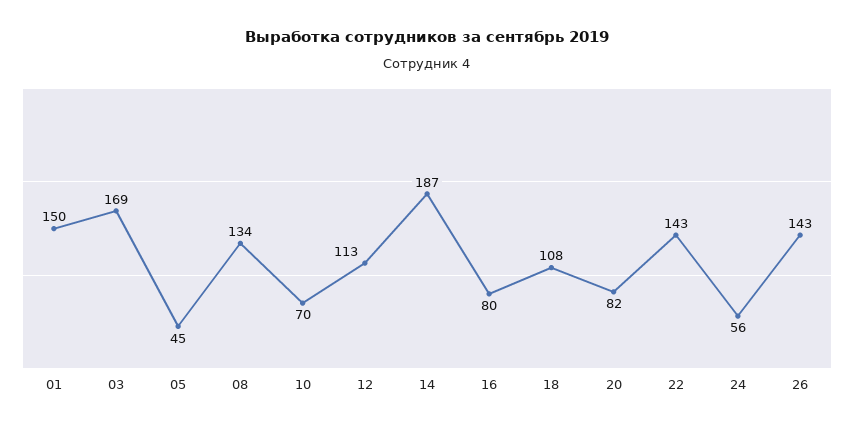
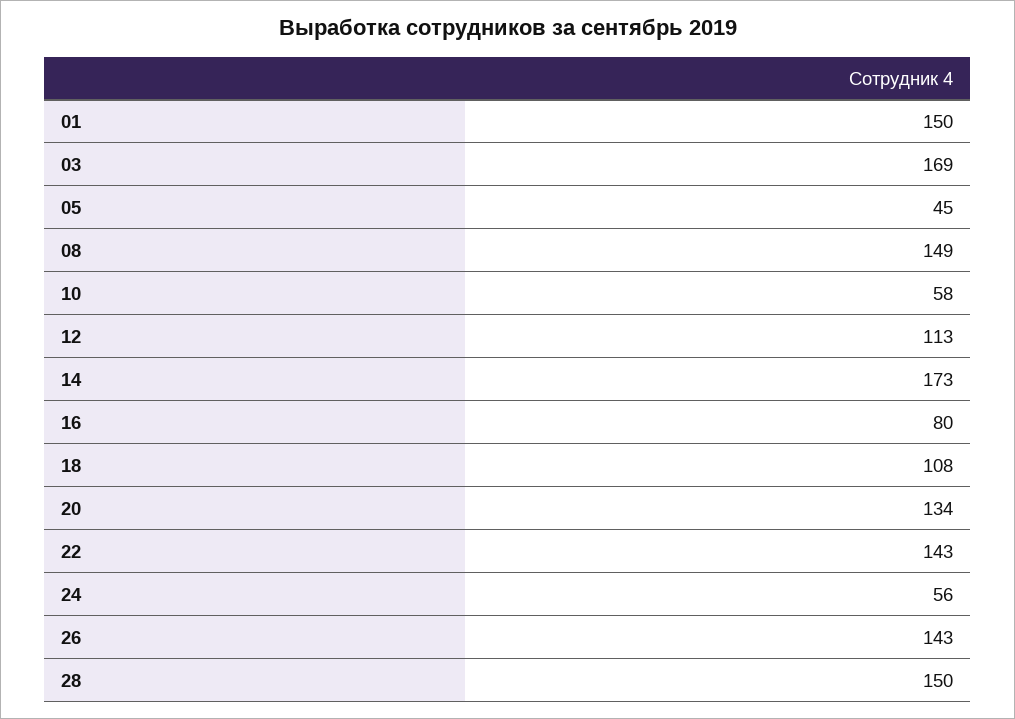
  {
    "01": 150,
    "03": 169,
    "05": 45,
-   "08": 134,
+   "08": 149,
-   "10": 70,
+   "10": 58,
    "12": 113,
-   "14": 187,
+   "14": 173,
    "16": 80,
    "18": 108,
-   "20": 82,
+   "20": 134,
    "22": 143,
    "24": 56,
-   "26": 143
+   "26": 143,
+   "28": 150
  }

